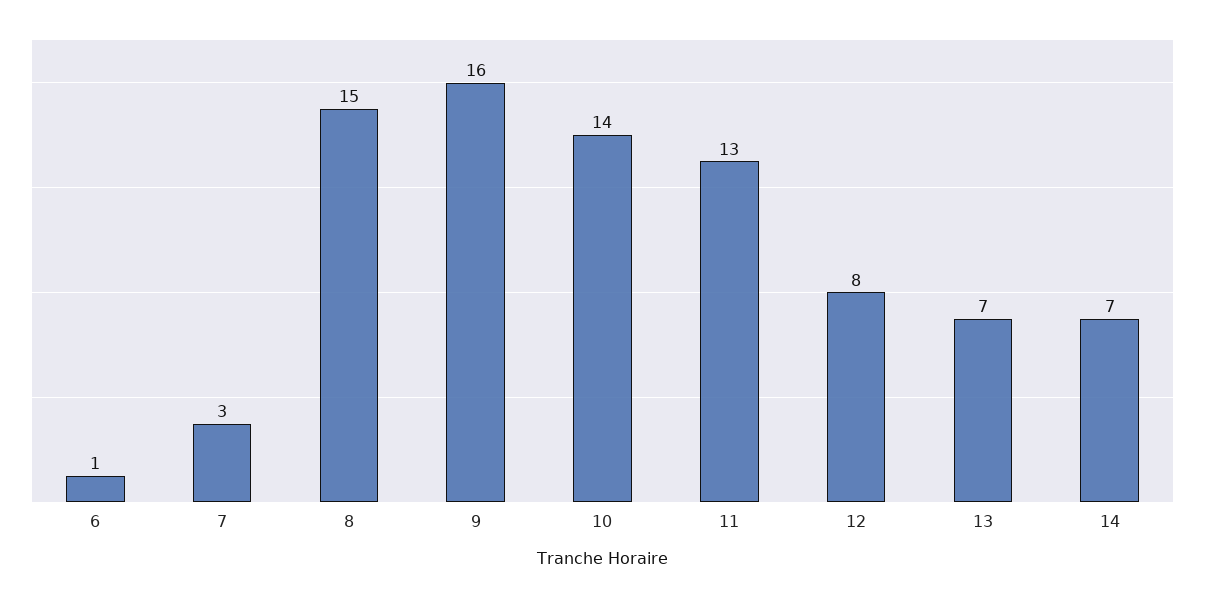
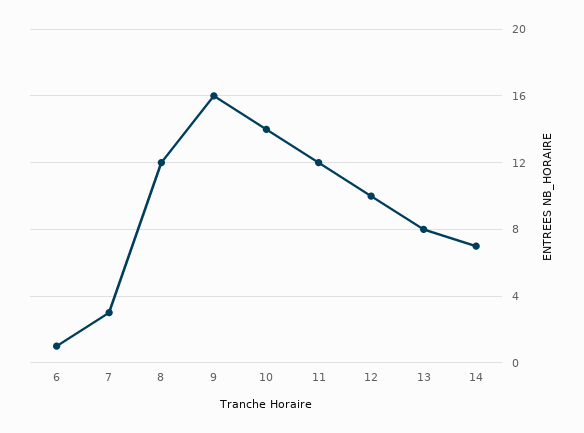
  {
    "6": 1,
    "7": 3,
-   "8": 15,
+   "8": 12,
    "9": 16,
    "10": 14,
-   "11": 13,
+   "11": 12,
-   "12": 8,
+   "12": 10,
-   "13": 7,
+   "13": 8,
    "14": 7
  }

